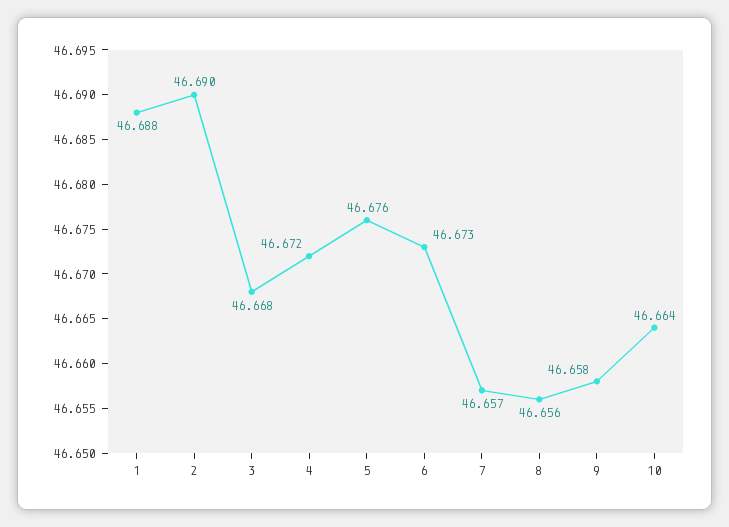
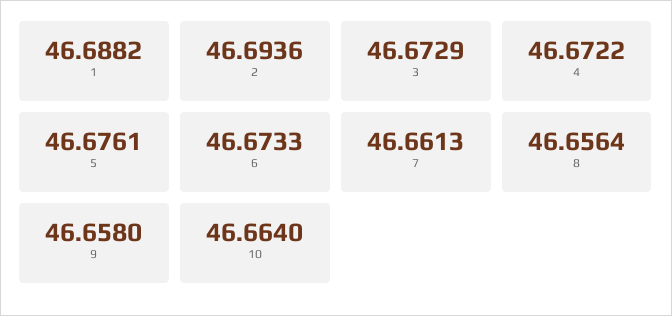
  {
    "1": 46.6882,
-   "2": 46.69,
+   "2": 46.6936,
-   "3": 46.668,
+   "3": 46.6729,
    "4": 46.6722,
    "5": 46.6761,
    "6": 46.6733,
-   "7": 46.657,
+   "7": 46.6613,
    "8": 46.6564,
    "9": 46.658,
    "10": 46.664
  }

